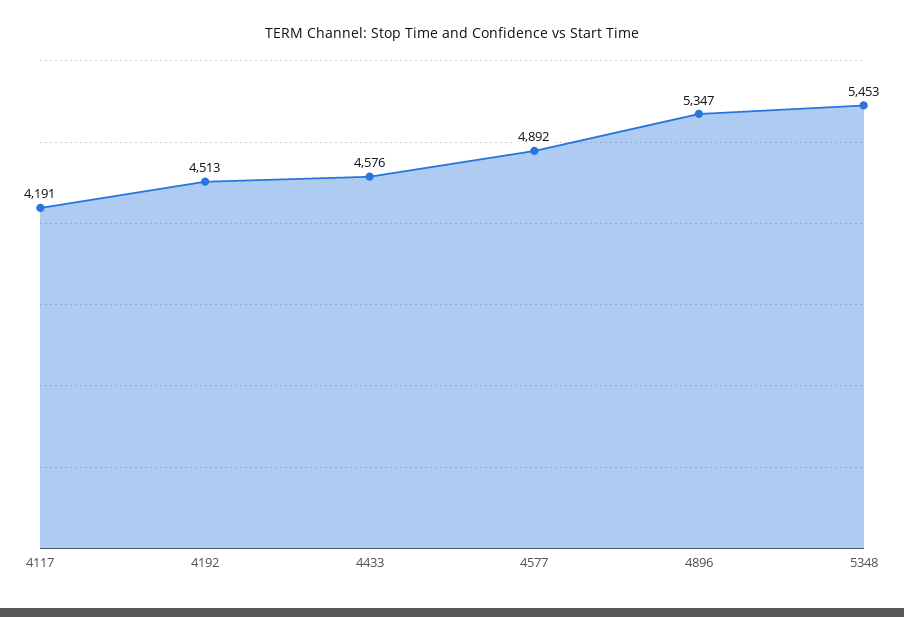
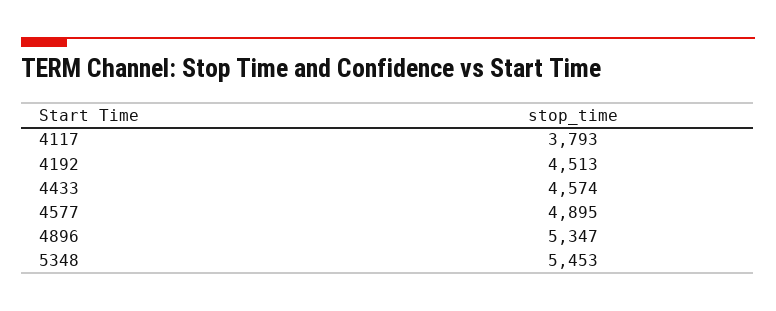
  {
-   "4117": 4191,
+   "4117": 3793,
    "4192": 4513,
-   "4433": 4576,
+   "4433": 4574,
-   "4577": 4892,
+   "4577": 4895,
    "4896": 5347,
    "5348": 5453
  }

